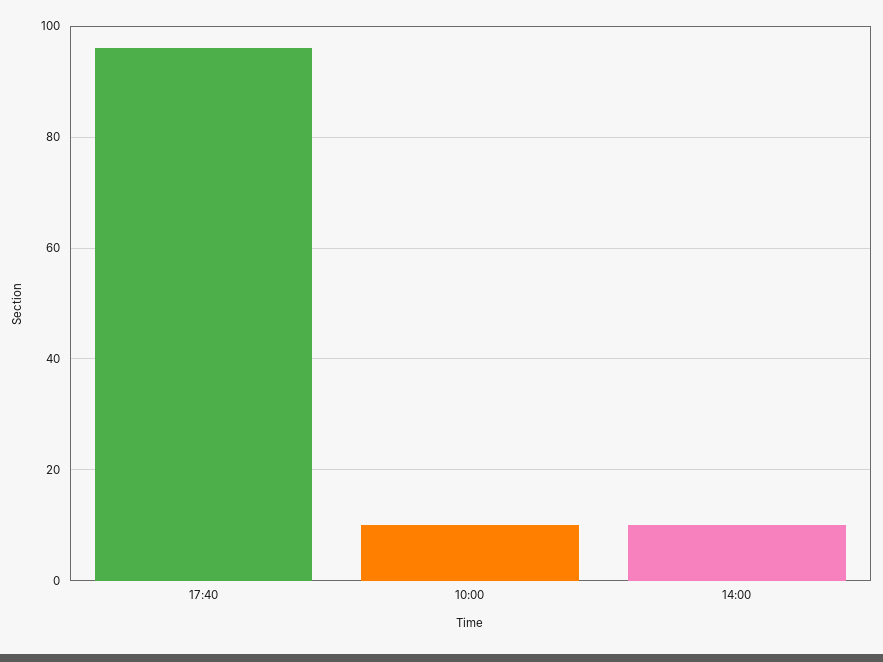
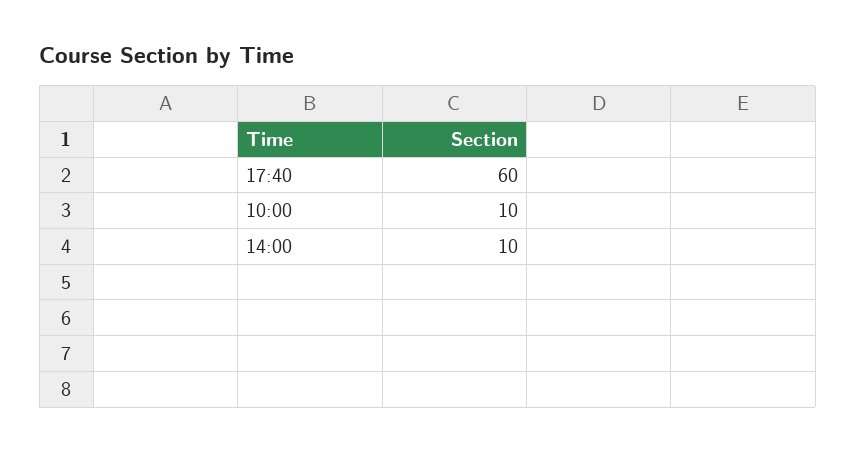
  {
-   "17:40": 95,
+   "17:40": 60,
    "10:00": 10,
    "14:00": 10
  }

